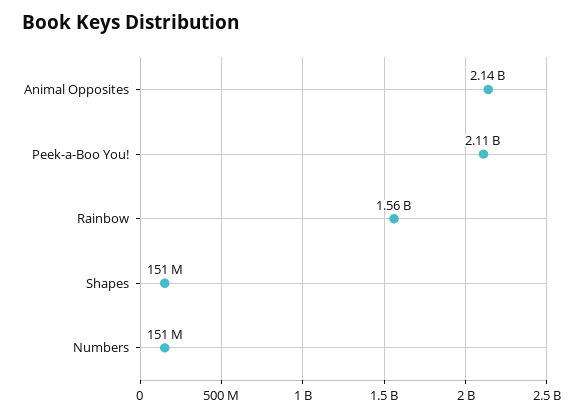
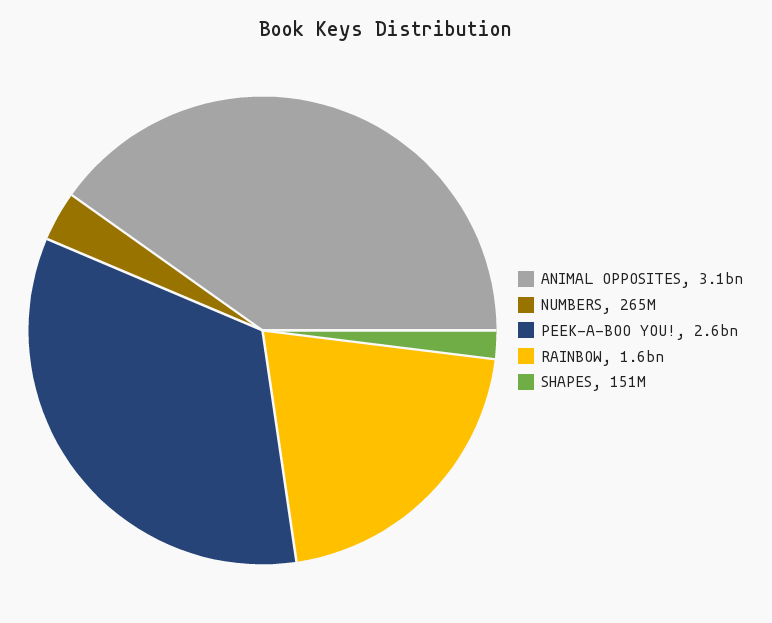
  {
-   "Animal Opposites": 2140000000,
+   "Animal Opposites": 3100000000,
-   "Peek-a-Boo You!": 2110000000,
+   "Peek-a-Boo You!": 2600000000,
    "Rainbow": 1560000000,
    "Shapes": 151000000,
-   "Numbers": 151000000
+   "Numbers": 265000000
  }

